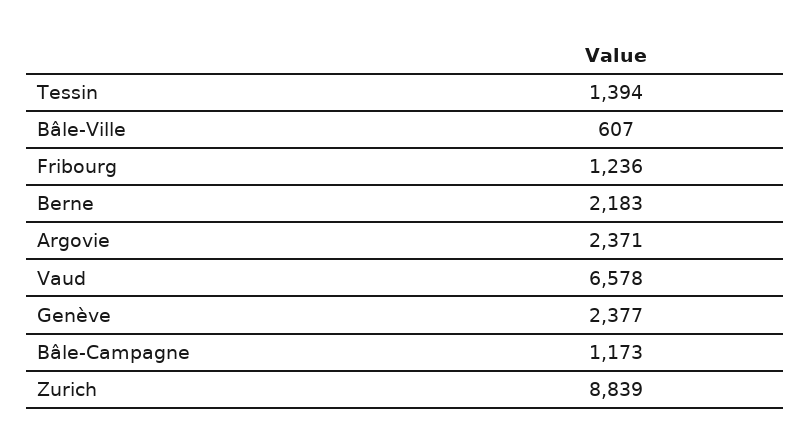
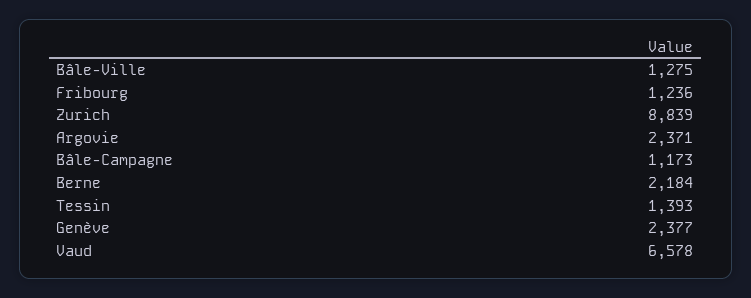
  {
-   "Tessin": 1394,
+   "Tessin": 1393,
-   "Bâle-Ville": 607,
+   "Bâle-Ville": 1275,
    "Fribourg": 1236,
-   "Berne": 2183,
+   "Berne": 2184,
    "Argovie": 2371,
    "Vaud": 6578,
    "Genève": 2377,
    "Bâle-Campagne": 1173,
    "Zurich": 8839
  }

